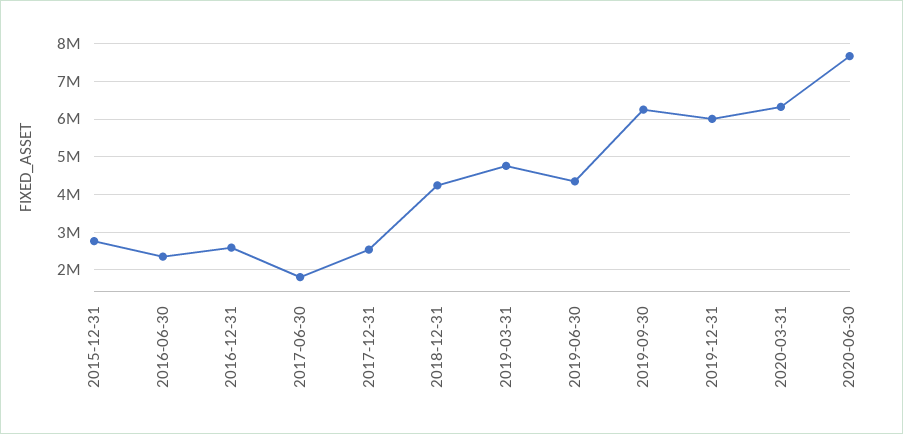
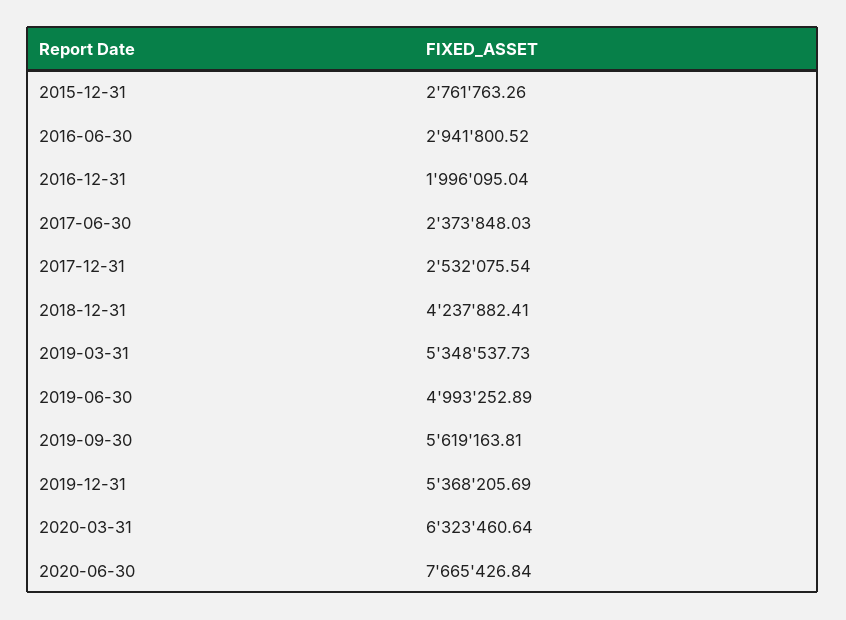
  {
    "2015-12-31": 2761763.26,
-   "2016-06-30": 2400000,
+   "2016-06-30": 2941800.52,
-   "2016-12-31": 2600000,
+   "2016-12-31": 1996095.04,
-   "2017-06-30": 1800000,
+   "2017-06-30": 2373848.03,
    "2017-12-31": 2532075.54,
    "2018-12-31": 4237882.41,
-   "2019-03-31": 4800000,
+   "2019-03-31": 5348537.73,
-   "2019-06-30": 4400000,
+   "2019-06-30": 4993252.89,
-   "2019-09-30": 6200000,
+   "2019-09-30": 5619163.81,
-   "2019-12-31": 6000000,
+   "2019-12-31": 5368205.69,
    "2020-03-31": 6323460.64,
    "2020-06-30": 7665426.84
  }

